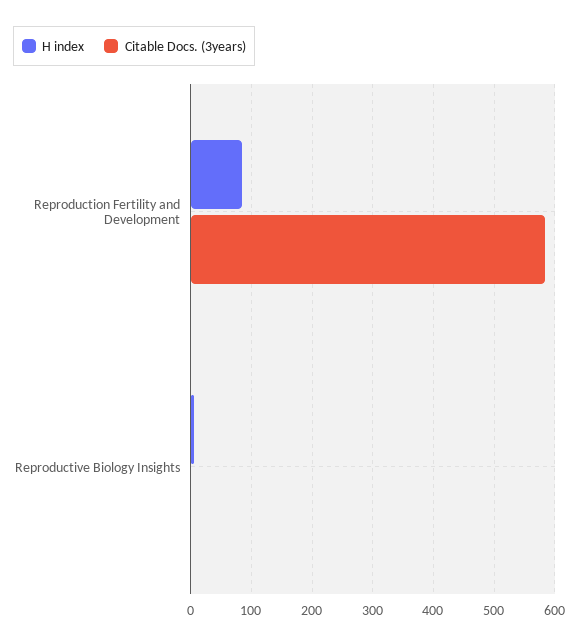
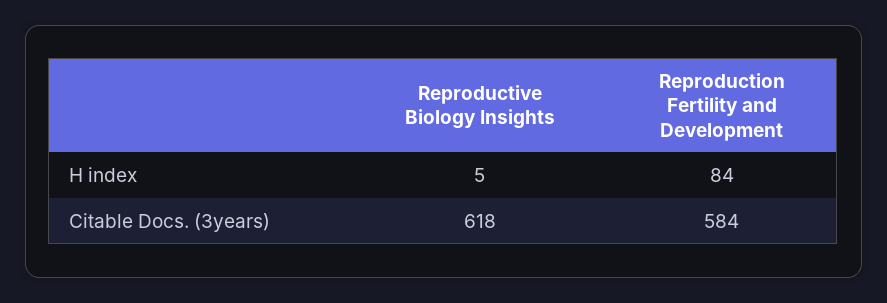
  {
    "H index": {
      "Reproduction Fertility and Development": 84,
      "Reproductive Biology Insights": 5
    },
    "Citable Docs. (3years)": {
      "Reproduction Fertility and Development": 584,
-     "Reproductive Biology Insights": 0
+     "Reproductive Biology Insights": 618
    }
  }

